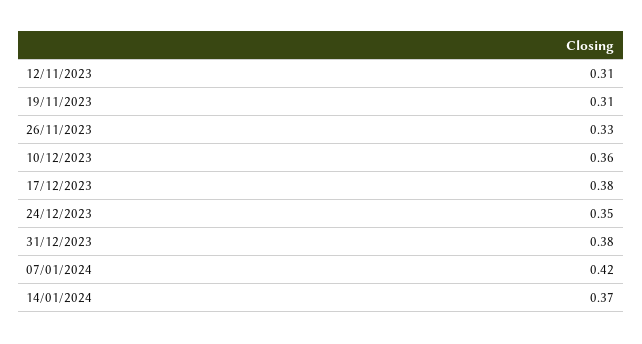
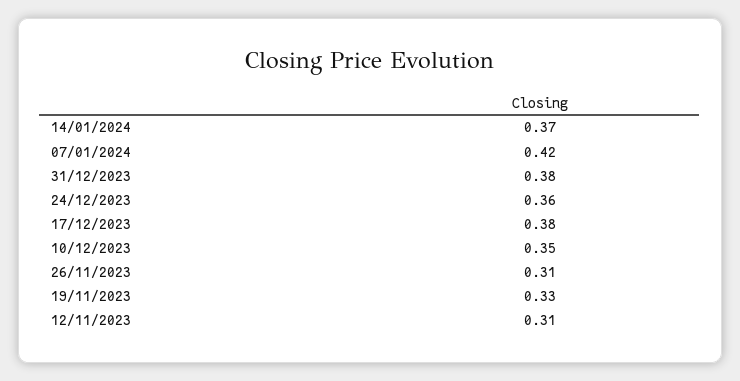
  {
    "12/11/2023": 0.31,
-   "19/11/2023": 0.31,
+   "19/11/2023": 0.33,
-   "26/11/2023": 0.33,
+   "26/11/2023": 0.31,
-   "10/12/2023": 0.36,
+   "10/12/2023": 0.35,
    "17/12/2023": 0.38,
-   "24/12/2023": 0.35,
+   "24/12/2023": 0.36,
    "31/12/2023": 0.38,
    "07/01/2024": 0.42,
    "14/01/2024": 0.37
  }

